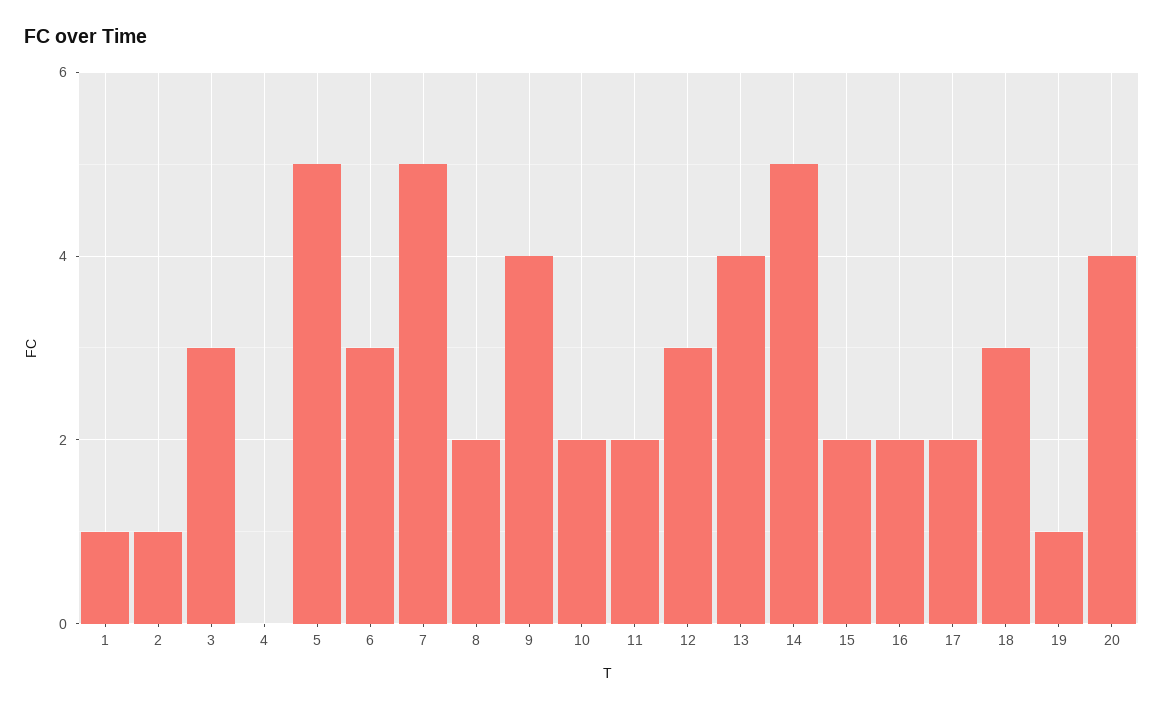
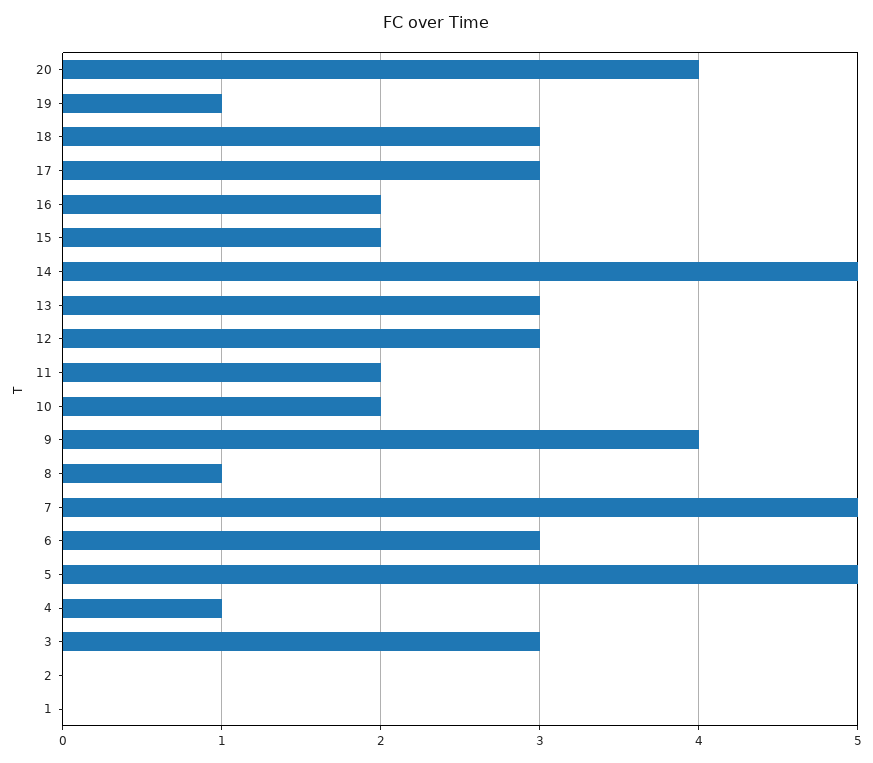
  {
-   "1": 1,
+   "1": 0,
-   "2": 1,
+   "2": 0,
    "3": 3,
-   "4": 0,
+   "4": 1,
    "5": 5,
    "6": 3,
    "7": 5,
-   "8": 2,
+   "8": 1,
    "9": 4,
    "10": 2,
    "11": 2,
    "12": 3,
-   "13": 4,
+   "13": 3,
    "14": 5,
    "15": 2,
    "16": 2,
-   "17": 2,
+   "17": 3,
    "18": 3,
    "19": 1,
    "20": 4
  }

